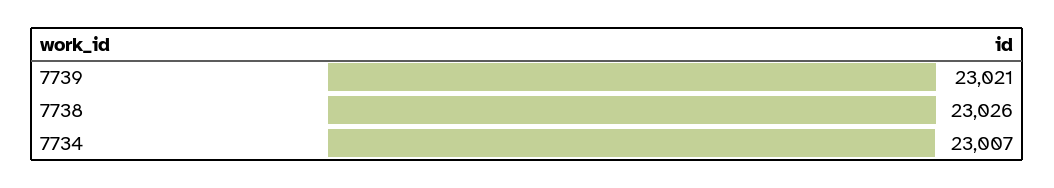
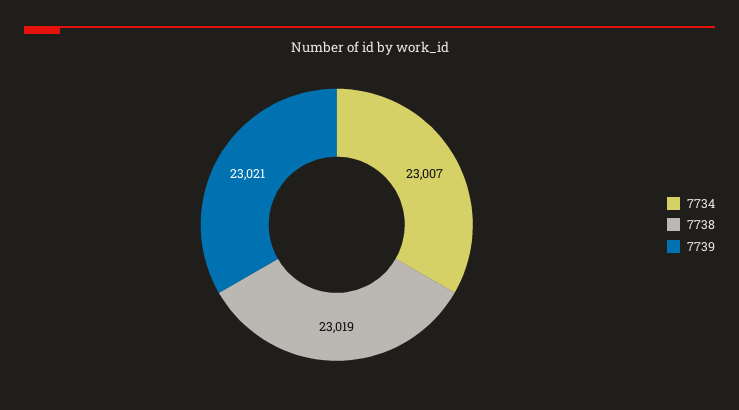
  {
    "7739": 23021,
-   "7738": 23026,
+   "7738": 23019,
    "7734": 23007
  }

